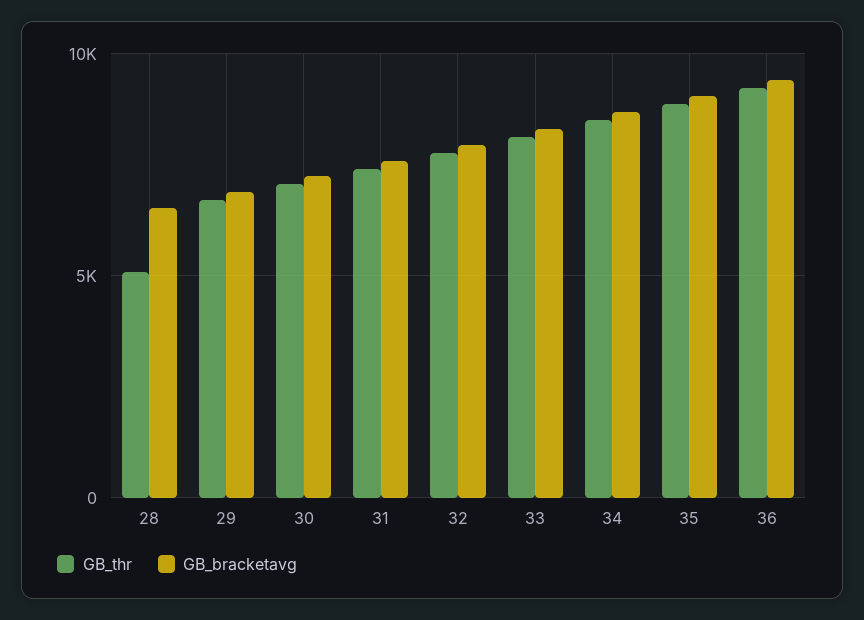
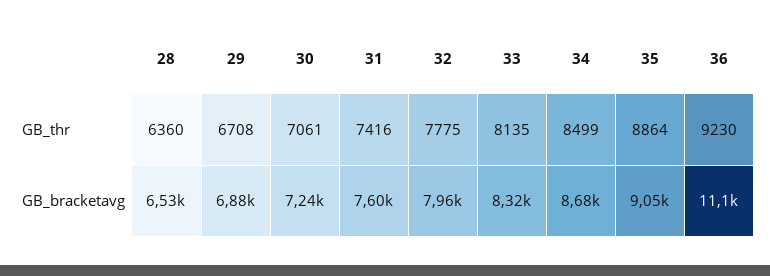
  {
    "GB_thr": {
-     "28": 5000,
+     "28": 6360,
      "29": 6708,
      "30": 7061,
      "31": 7416,
      "32": 7775,
      "33": 8135,
      "34": 8499,
      "35": 8864,
      "36": 9230
    },
    "GB_bracketavg": {
      "28": 6530,
      "29": 6880,
      "30": 7240,
      "31": 7600,
      "32": 7960,
      "33": 8320,
      "34": 8680,
      "35": 9050,
-     "36": 9500
+     "36": 11100
    }
  }

